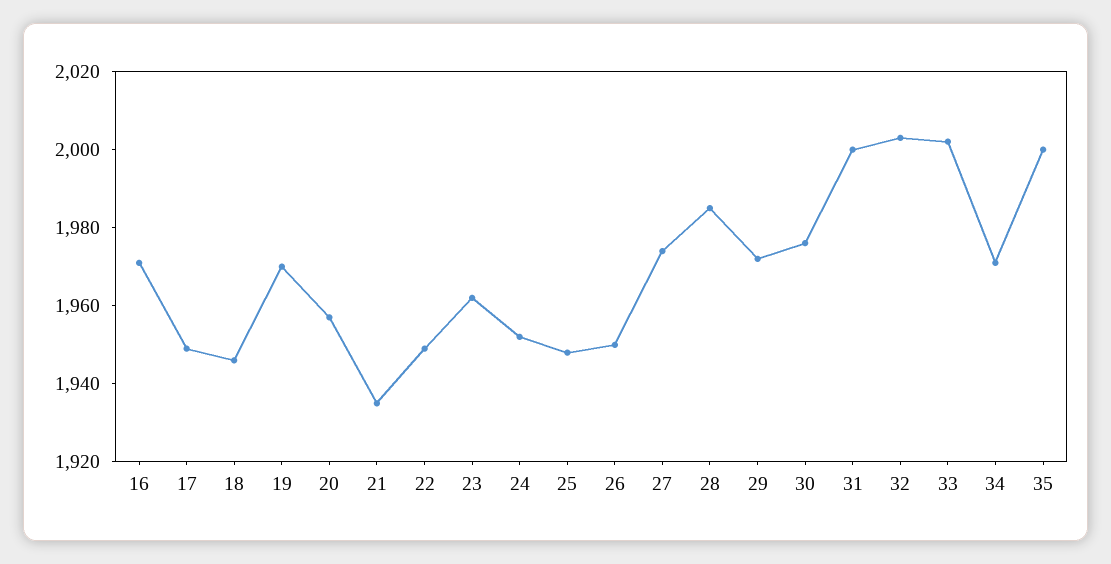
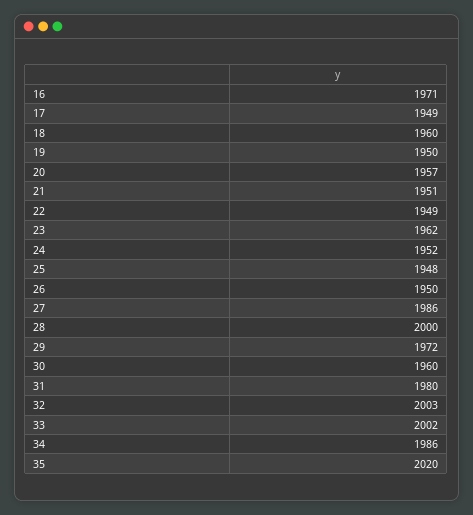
  {
    "16": 1971,
    "17": 1949,
-   "18": 1945,
+   "18": 1960,
-   "19": 1970,
+   "19": 1950,
    "20": 1957,
-   "21": 1935,
+   "21": 1951,
    "22": 1949,
    "23": 1962,
    "24": 1952,
    "25": 1948,
    "26": 1950,
-   "27": 1975,
+   "27": 1986,
-   "28": 1985,
+   "28": 2000,
    "29": 1972,
-   "30": 1975,
+   "30": 1960,
-   "31": 2000,
+   "31": 1980,
    "32": 2003,
    "33": 2002,
-   "34": 1970,
+   "34": 1986,
-   "35": 2000
+   "35": 2020
  }

